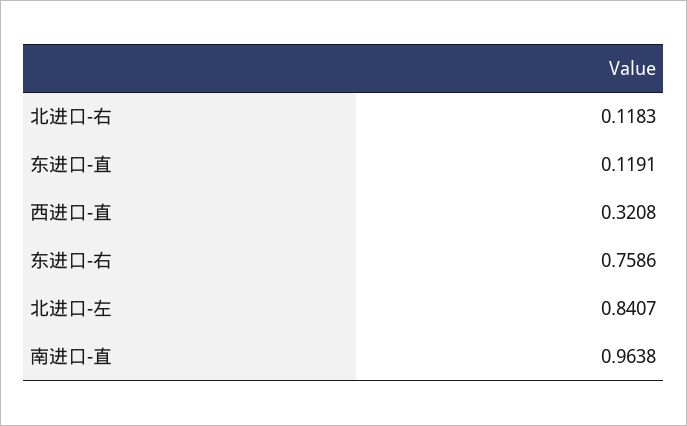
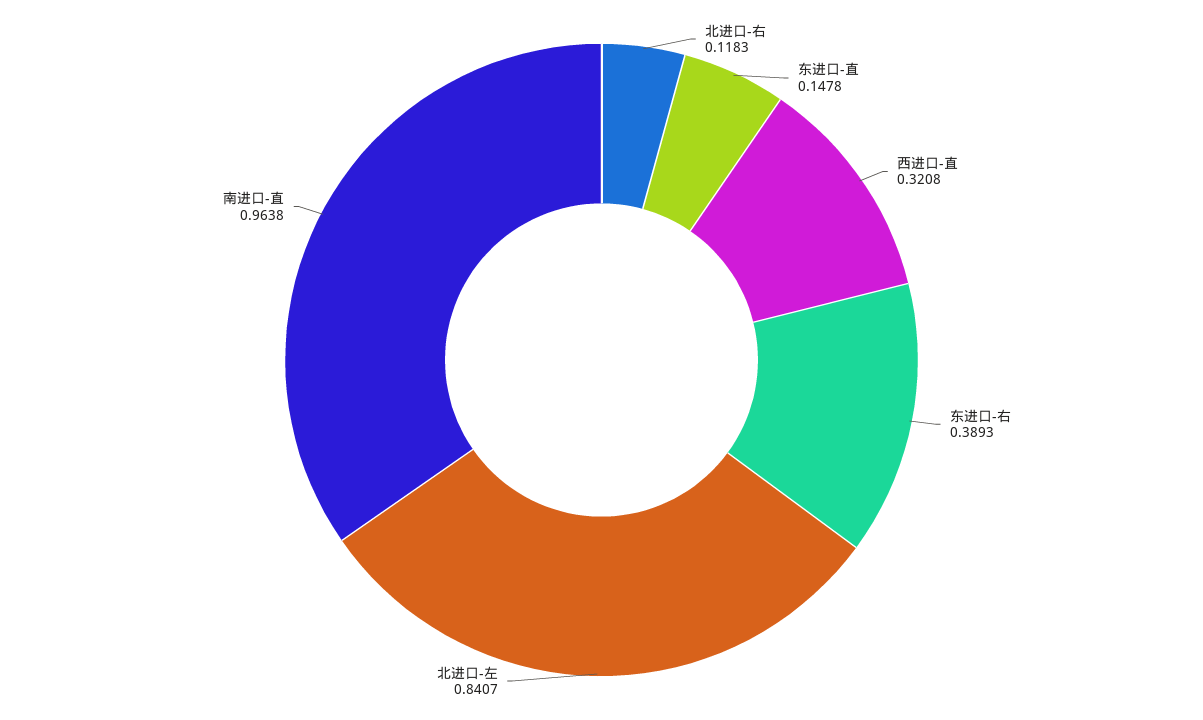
  {
    "北进口-右": 0.1183,
-   "东进口-直": 0.1191,
+   "东进口-直": 0.1478,
    "西进口-直": 0.3208,
-   "东进口-右": 0.7586,
+   "东进口-右": 0.3893,
    "北进口-左": 0.8407,
    "南进口-直": 0.9638
  }

